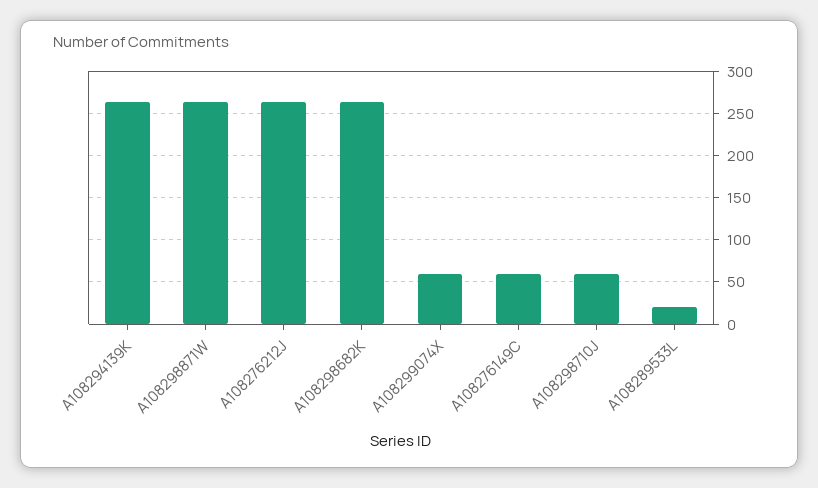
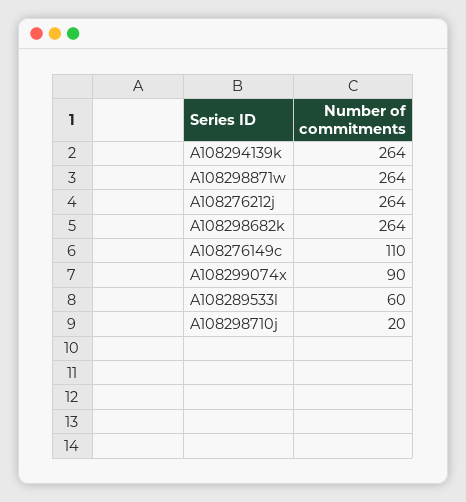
  {
    "A108294139K": 264,
    "A108298871W": 264,
    "A108276212J": 264,
    "A108298682K": 264,
-   "A108299074X": 60,
+   "A108299074X": 90,
-   "A108276149C": 60,
+   "A108276149C": 110,
-   "A108298710J": 60,
+   "A108298710J": 20,
-   "A108289533L": 20
+   "A108289533L": 60
  }

